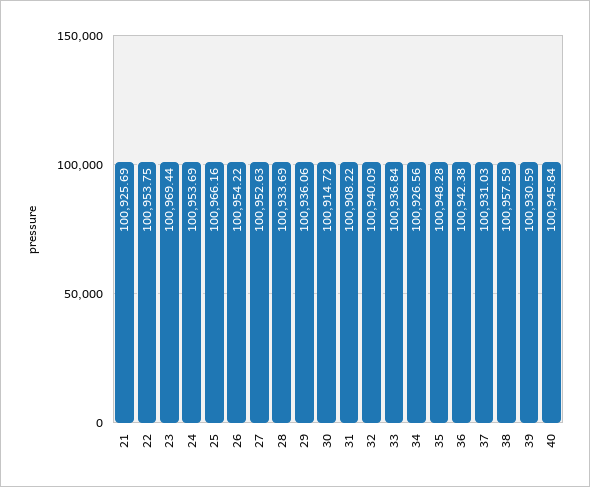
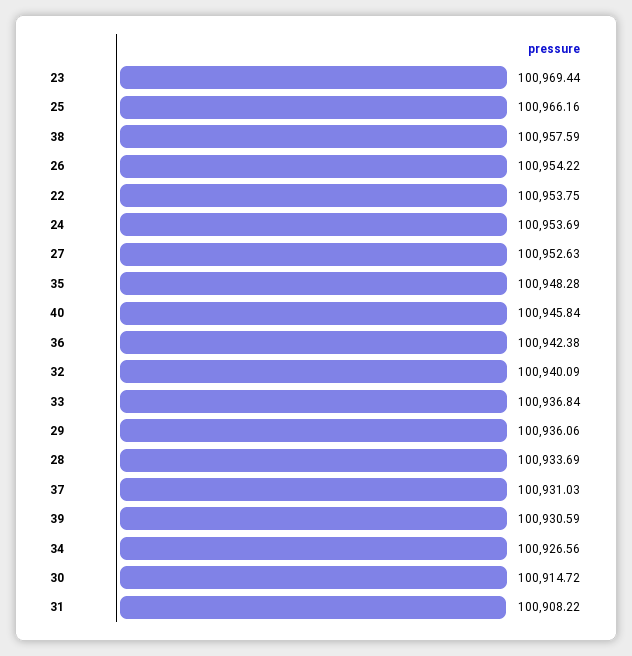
  {
-   "21": 100925.69,
    "22": 100953.75,
    "23": 100969.44,
    "24": 100953.69,
    "25": 100966.16,
    "26": 100954.22,
    "27": 100952.63,
    "28": 100933.69,
    "29": 100936.06,
    "30": 100914.72,
    "31": 100908.22,
    "32": 100940.09,
    "33": 100936.84,
    "34": 100926.56,
    "35": 100948.28,
    "36": 100942.38,
    "37": 100931.03,
    "38": 100957.59,
    "39": 100930.59,
    "40": 100945.84
  }

